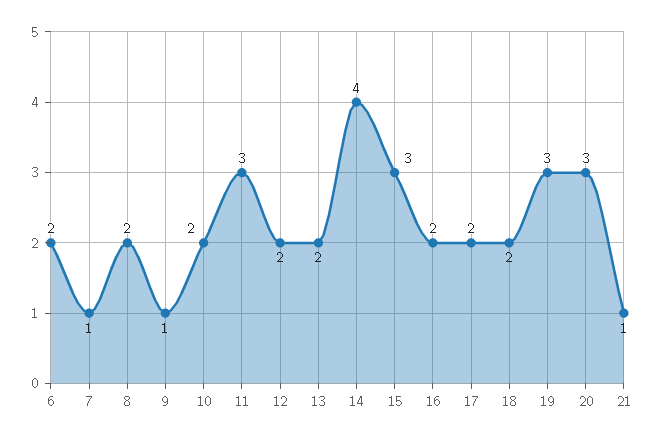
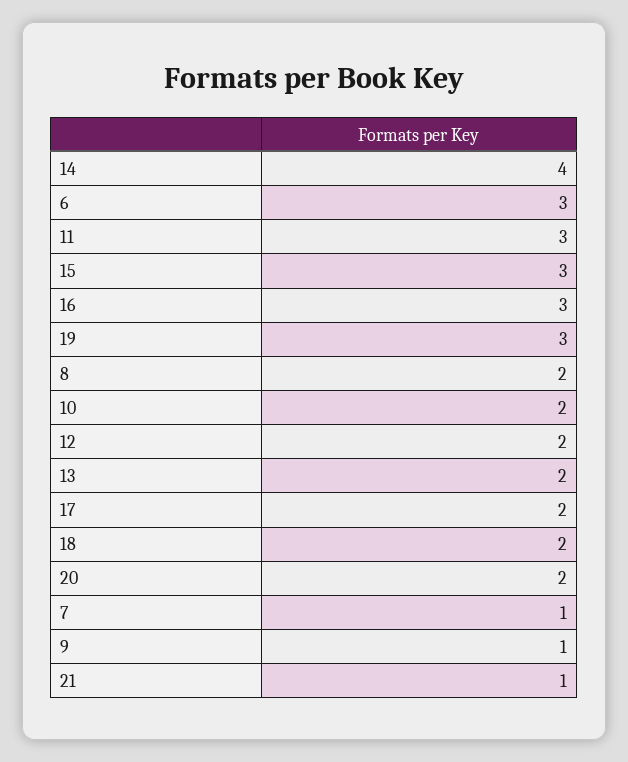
  {
-   "6": 2,
+   "6": 3,
    "7": 1,
    "8": 2,
    "9": 1,
    "10": 2,
    "11": 3,
    "12": 2,
    "13": 2,
    "14": 4,
    "15": 3,
-   "16": 2,
+   "16": 3,
    "17": 2,
    "18": 2,
    "19": 3,
-   "20": 3,
+   "20": 2,
    "21": 1
  }

